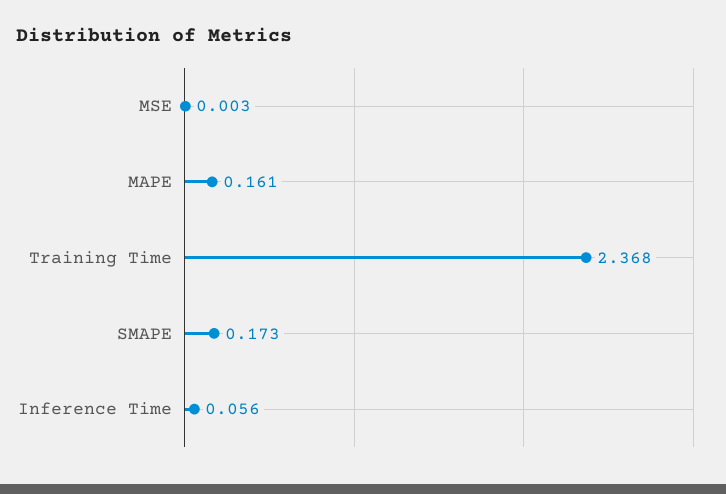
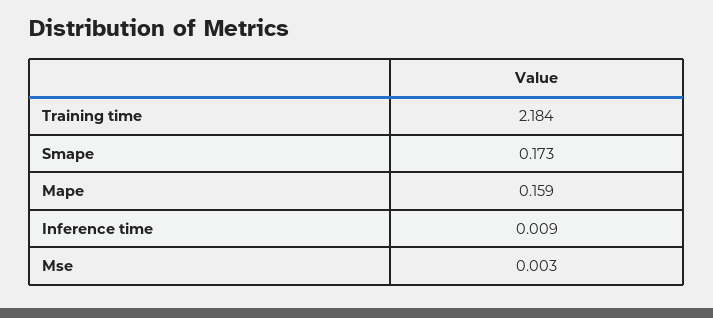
  {
    "MSE": 0.003,
-   "MAPE": 0.161,
+   "MAPE": 0.159,
-   "Training Time": 2.368,
+   "Training Time": 2.184,
    "SMAPE": 0.173,
-   "Inference Time": 0.056
+   "Inference Time": 0.009
  }

